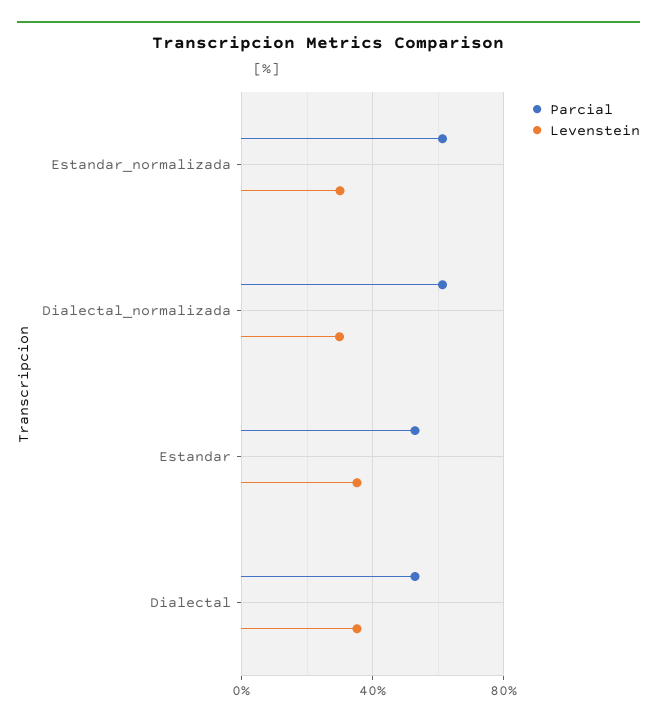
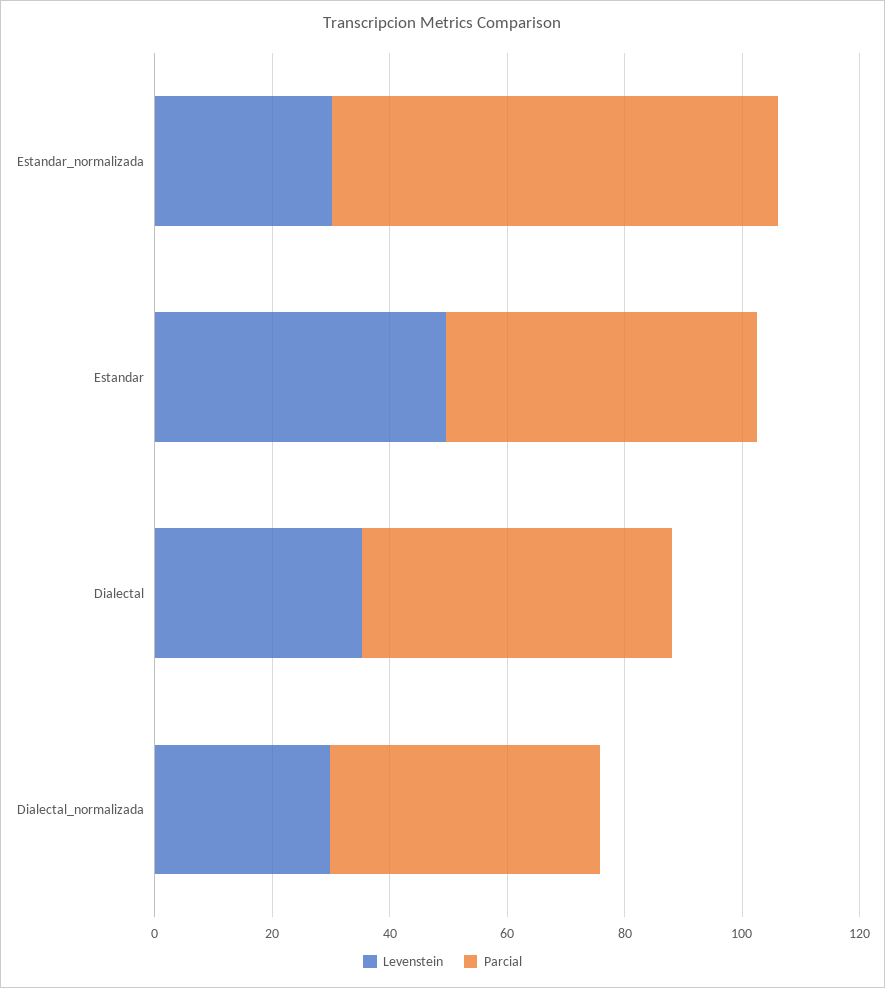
  {
    "Parcial": {
-     "Estandar_normalizada": 60,
+     "Estandar_normalizada": 75,
-     "Dialectal_normalizada": 60,
+     "Dialectal_normalizada": 45,
      "Estandar": 55,
      "Dialectal": 55
    },
    "Levenstein": {
      "Estandar_normalizada": 30,
      "Dialectal_normalizada": 30,
-     "Estandar": 35,
+     "Estandar": 50,
      "Dialectal": 35
    }
  }

